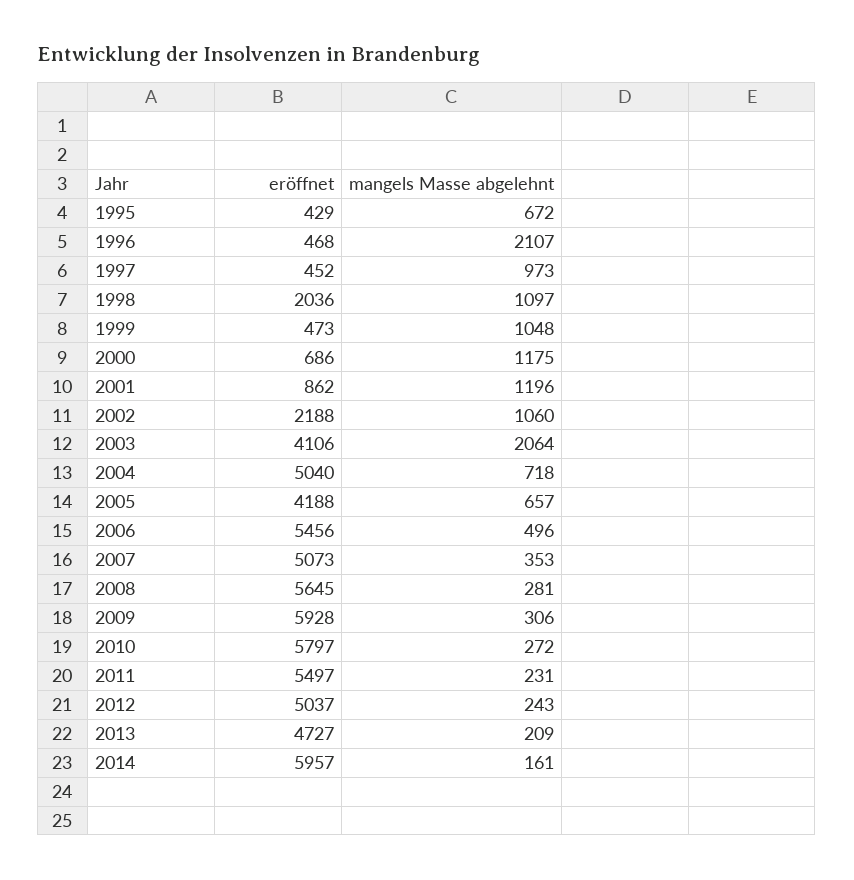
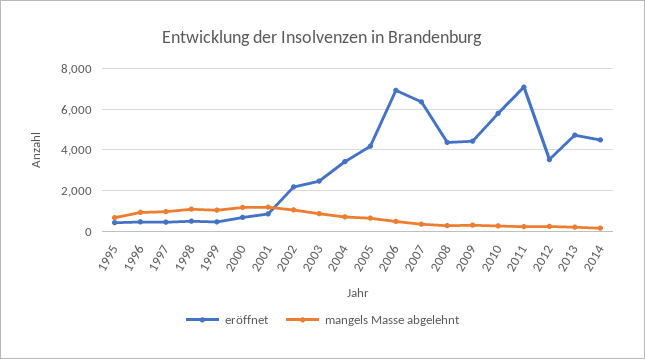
  {
    "eröffnet": {
      "1995": 429,
      "1996": 468,
      "1997": 452,
-     "1998": 2036,
+     "1998": 500,
      "1999": 473,
      "2000": 686,
      "2001": 862,
      "2002": 2188,
-     "2003": 4106,
+     "2003": 2500,
-     "2004": 5040,
+     "2004": 3500,
      "2005": 4188,
-     "2006": 5456,
+     "2006": 7000,
-     "2007": 5073,
+     "2007": 6500,
-     "2008": 5645,
+     "2008": 4500,
-     "2009": 5928,
+     "2009": 4500,
      "2010": 5797,
-     "2011": 5497,
+     "2011": 7000,
-     "2012": 5037,
+     "2012": 3500,
      "2013": 4727,
-     "2014": 5957
+     "2014": 4500
    },
    "mangels Masse abgelehnt": {
      "1995": 672,
-     "1996": 2107,
+     "1996": 1000,
      "1997": 973,
      "1998": 1097,
      "1999": 1048,
      "2000": 1175,
      "2001": 1196,
      "2002": 1060,
-     "2003": 2064,
+     "2003": 1000,
      "2004": 718,
      "2005": 657,
      "2006": 496,
      "2007": 353,
      "2008": 281,
      "2009": 306,
      "2010": 272,
      "2011": 231,
      "2012": 243,
      "2013": 209,
      "2014": 161
    }
  }

